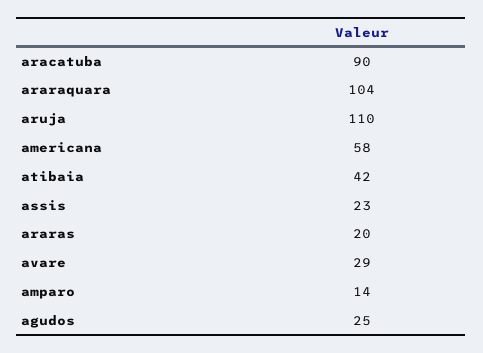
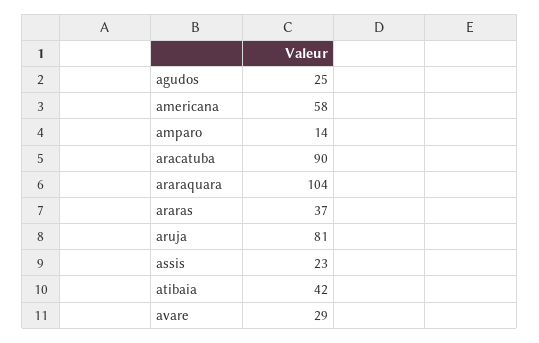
  {
    "aracatuba": 90,
    "araraquara": 104,
-   "aruja": 110,
+   "aruja": 81,
    "americana": 58,
    "atibaia": 42,
    "assis": 23,
-   "araras": 20,
+   "araras": 37,
    "avare": 29,
    "amparo": 14,
    "agudos": 25
  }

